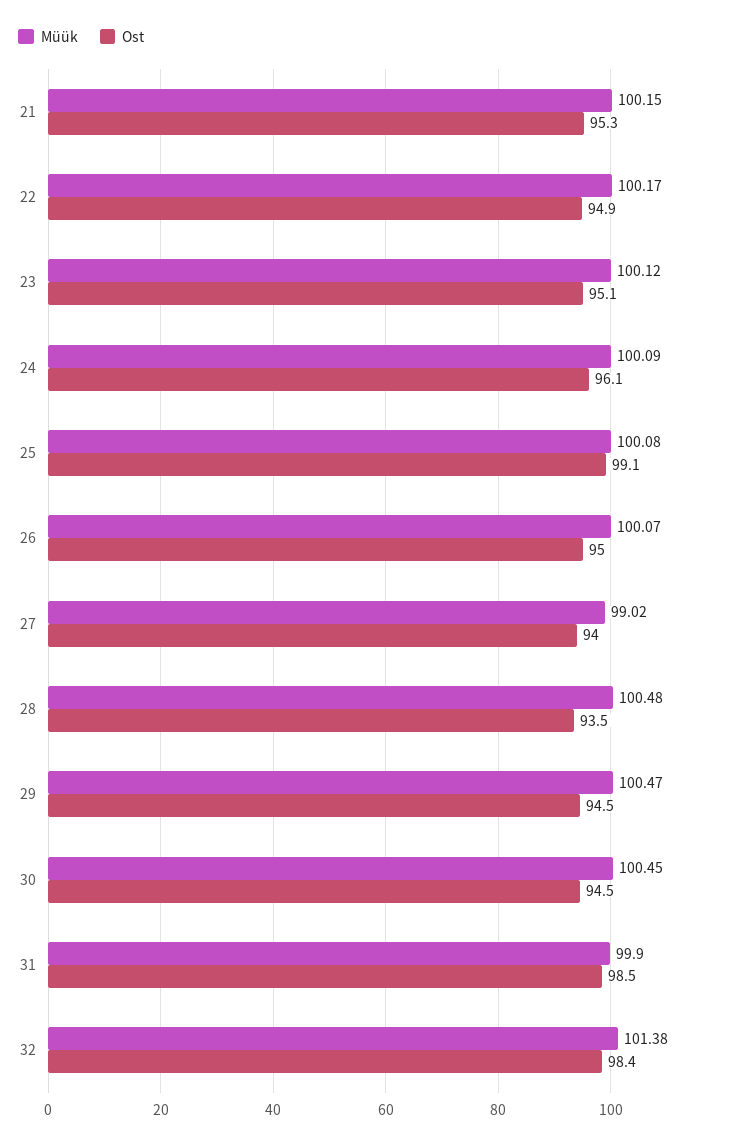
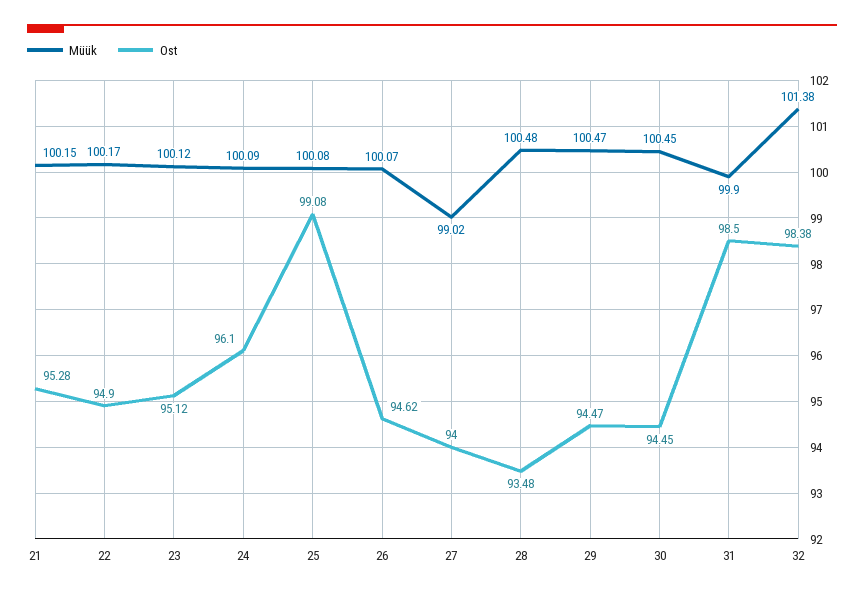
  {
    "Müük": {
      "21": 100.15,
      "22": 100.17,
      "23": 100.12,
      "24": 100.09,
      "25": 100.08,
      "26": 100.07,
      "27": 99.02,
      "28": 100.48,
      "29": 100.47,
      "30": 100.45,
      "31": 99.9,
      "32": 101.38
    },
    "Ost": {
      "21": 95.28,
      "22": 94.9,
      "23": 95.12,
      "24": 96.1,
      "25": 99.08,
-     "26": 95,
+     "26": 94.62,
      "27": 94,
      "28": 93.48,
      "29": 94.47,
      "30": 94.45,
      "31": 98.5,
      "32": 98.38
    }
  }

